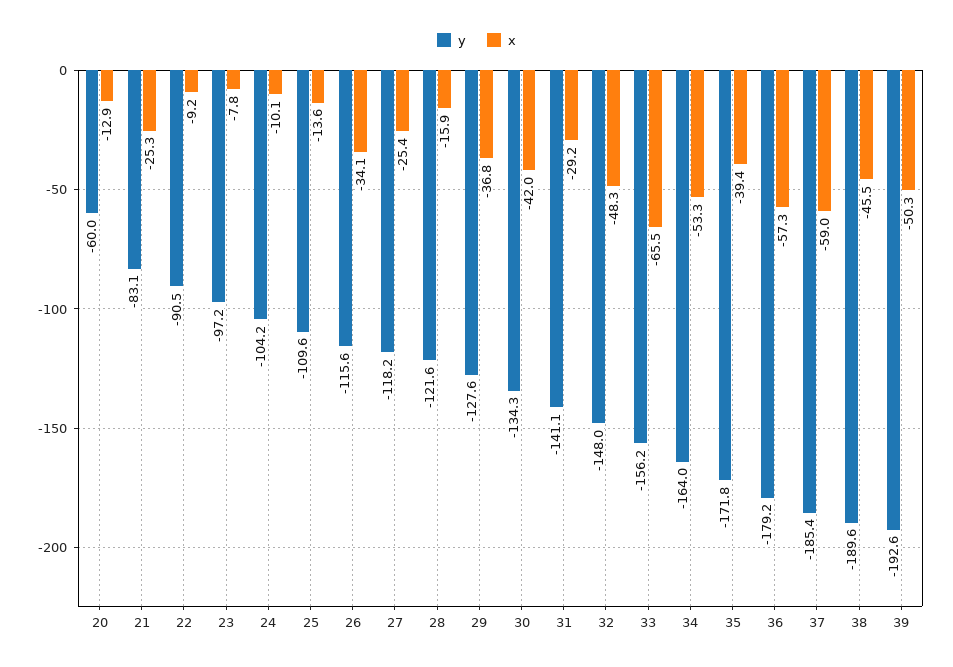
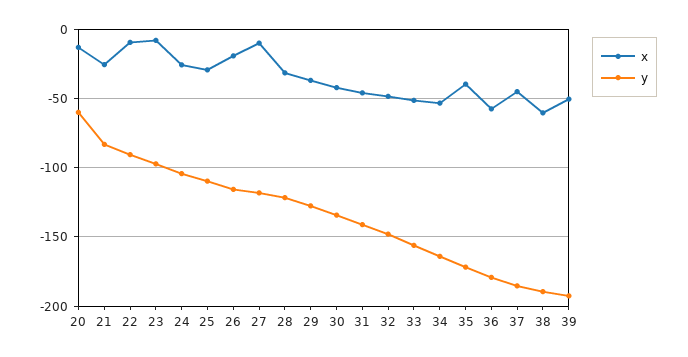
  {
    "y": {
      "20": -60,
      "21": -83.1,
      "22": -90.5,
      "23": -97.2,
      "24": -104.2,
      "25": -109.6,
      "26": -115.6,
      "27": -118.2,
      "28": -121.6,
      "29": -127.6,
      "30": -134.3,
      "31": -141.1,
      "32": -148,
      "33": -156.2,
      "34": -164,
      "35": -171.8,
      "36": -179.2,
      "37": -185.4,
      "38": -189.6,
      "39": -192.6
    },
    "x": {
      "20": -12.9,
      "21": -25.3,
      "22": -9.2,
      "23": -7.8,
-     "24": -10.1,
+     "24": -25,
-     "25": -13.6,
+     "25": -30,
-     "26": -34.1,
+     "26": -20,
-     "27": -25.4,
+     "27": -10,
-     "28": -15.9,
+     "28": -30,
      "29": -36.8,
      "30": -42,
-     "31": -29.2,
+     "31": -45,
      "32": -48.3,
-     "33": -65.5,
+     "33": -50,
      "34": -53.3,
      "35": -39.4,
      "36": -57.3,
-     "37": -59,
+     "37": -45,
-     "38": -45.5,
+     "38": -60,
      "39": -50.3
    }
  }

